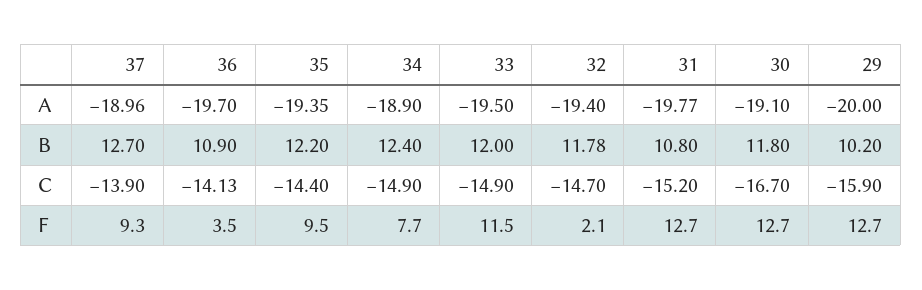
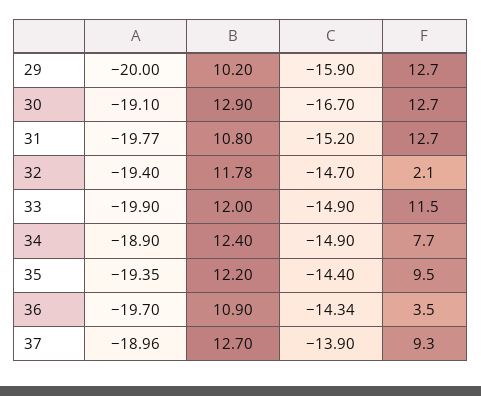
  {
    "37": {
      "A": -18.96,
      "B": 12.7,
      "C": -13.9,
      "F": 9.3
    },
    "36": {
      "A": -19.7,
      "B": 10.9,
-     "C": -14.13,
+     "C": -14.34,
      "F": 3.5
    },
    "35": {
      "A": -19.35,
      "B": 12.2,
      "C": -14.4,
      "F": 9.5
    },
    "34": {
      "A": -18.9,
      "B": 12.4,
      "C": -14.9,
      "F": 7.7
    },
    "33": {
-     "A": -19.5,
+     "A": -19.9,
      "B": 12,
      "C": -14.9,
      "F": 11.5
    },
    "32": {
      "A": -19.4,
      "B": 11.78,
      "C": -14.7,
      "F": 2.1
    },
    "31": {
      "A": -19.77,
      "B": 10.8,
      "C": -15.2,
      "F": 12.7
    },
    "30": {
      "A": -19.1,
-     "B": 11.8,
+     "B": 12.9,
      "C": -16.7,
      "F": 12.7
    },
    "29": {
      "A": -20,
      "B": 10.2,
      "C": -15.9,
      "F": 12.7
    }
  }

